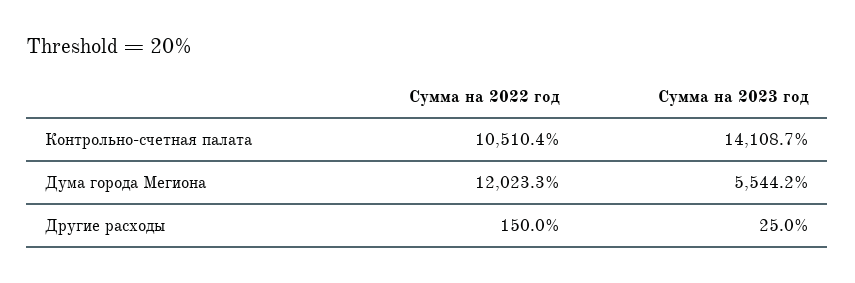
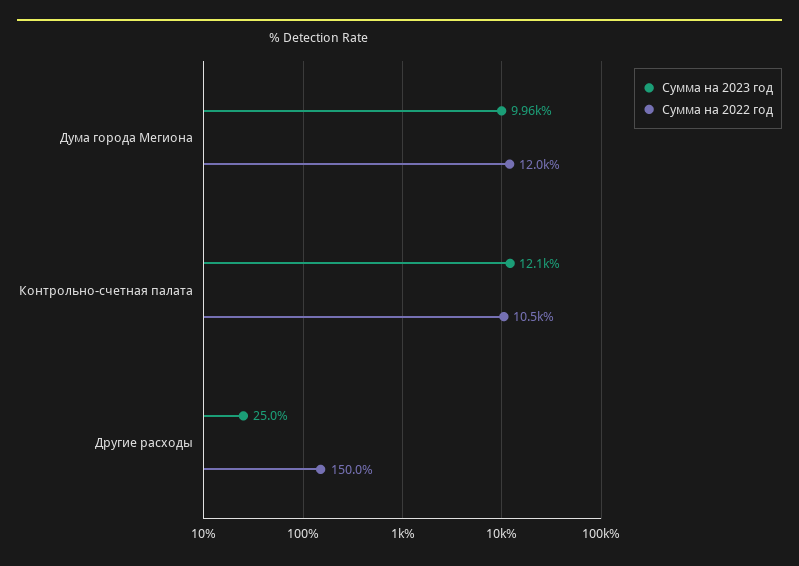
  {
    "Сумма на 2022 год": {
      "Контрольно-счетная палата": 10510.4,
      "Дума города Мегиона": 12023.3,
      "Другие расходы": 150
    },
    "Сумма на 2023 год": {
-     "Контрольно-счетная палата": 14108.7,
+     "Контрольно-счетная палата": 12100,
-     "Дума города Мегиона": 5544.2,
+     "Дума города Мегиона": 9960,
      "Другие расходы": 25
    }
  }

